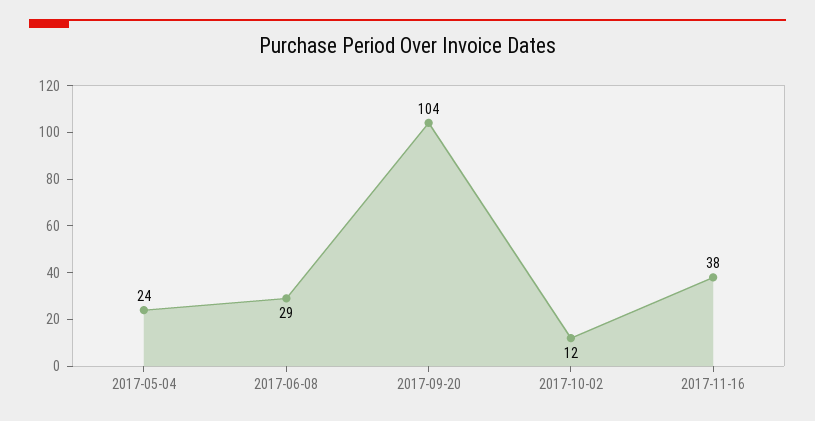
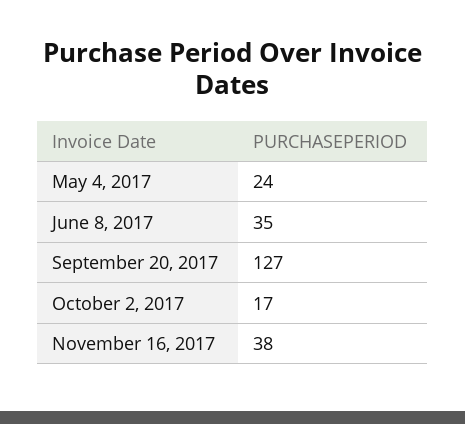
  {
    "2017-05-04": 24,
-   "2017-06-08": 29,
+   "2017-06-08": 35,
-   "2017-09-20": 104,
+   "2017-09-20": 127,
-   "2017-10-02": 12,
+   "2017-10-02": 17,
    "2017-11-16": 38
  }

